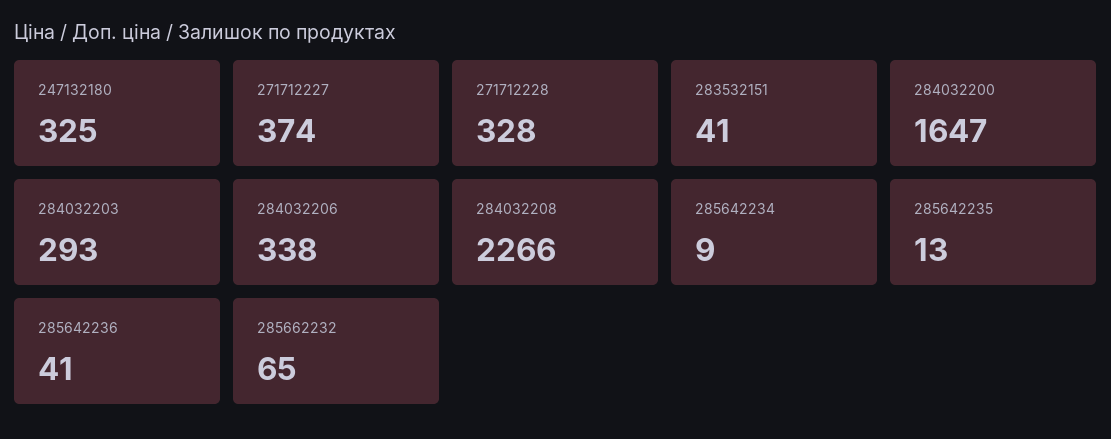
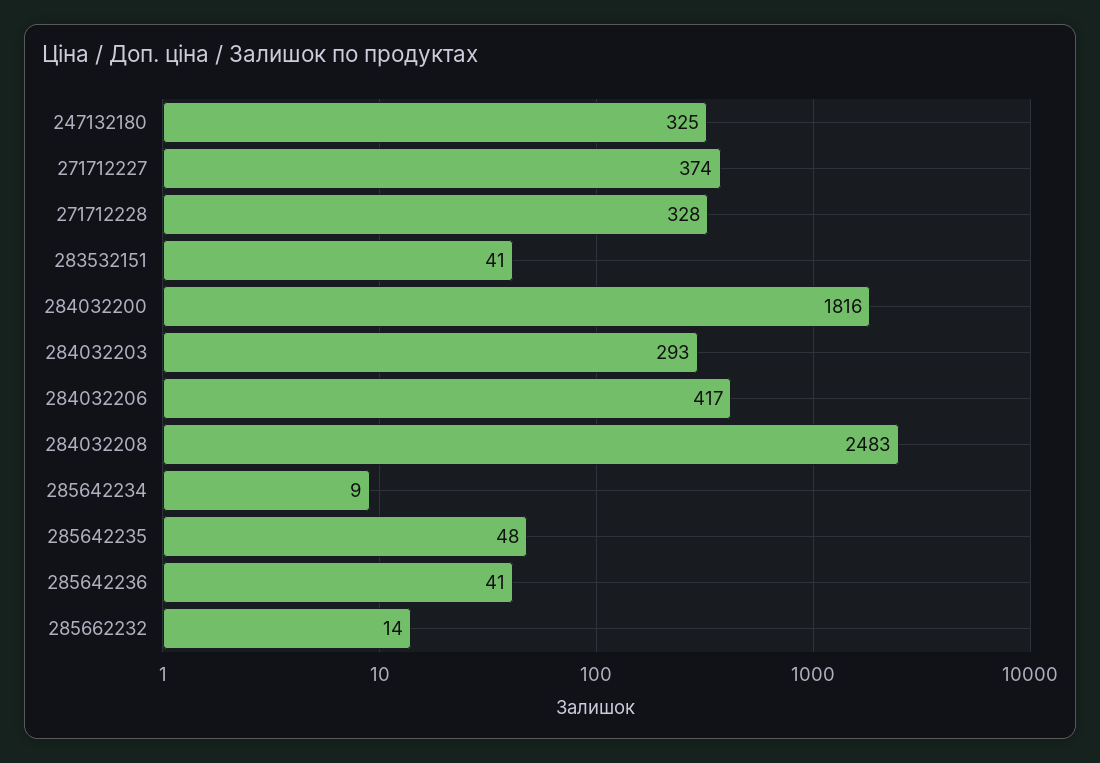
  {
    "247132180": 325,
    "271712227": 374,
    "271712228": 328,
    "283532151": 41,
-   "284032200": 1647,
+   "284032200": 1816,
    "284032203": 293,
-   "284032206": 338,
+   "284032206": 417,
-   "284032208": 2266,
+   "284032208": 2483,
    "285642234": 9,
-   "285642235": 13,
+   "285642235": 48,
    "285642236": 41,
-   "285662232": 65
+   "285662232": 14
  }

